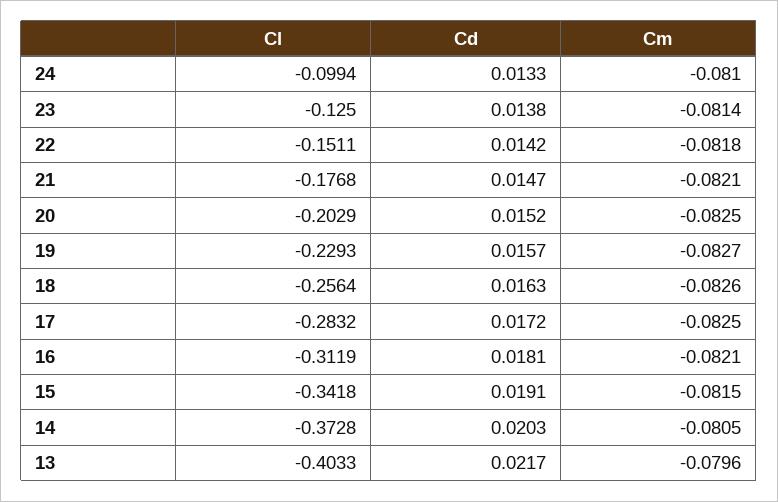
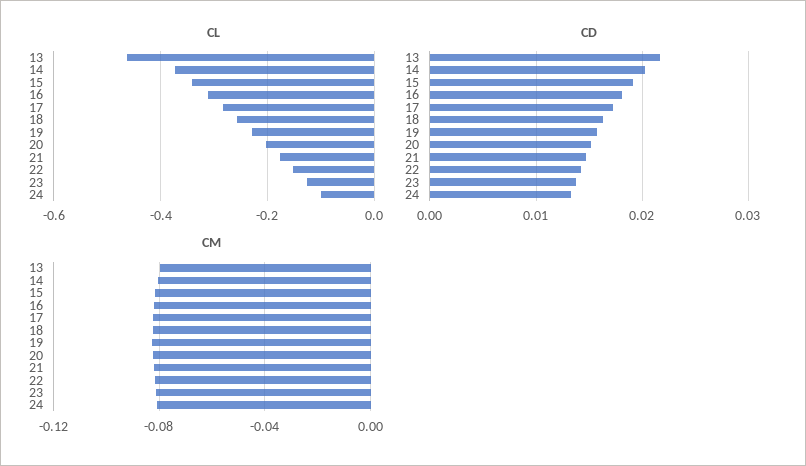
  {
    "Cl": {
      "24": -0.0994,
      "23": -0.125,
      "22": -0.1511,
      "21": -0.1768,
      "20": -0.2029,
      "19": -0.2293,
      "18": -0.2564,
      "17": -0.2832,
      "16": -0.3119,
      "15": -0.3418,
      "14": -0.3728,
-     "13": -0.4033
+     "13": -0.46
    },
    "Cd": {
      "24": 0.0133,
      "23": 0.0138,
      "22": 0.0142,
      "21": 0.0147,
      "20": 0.0152,
      "19": 0.0157,
      "18": 0.0163,
      "17": 0.0172,
      "16": 0.0181,
      "15": 0.0191,
      "14": 0.0203,
      "13": 0.0217
    },
    "Cm": {
      "24": -0.081,
      "23": -0.0814,
      "22": -0.0818,
      "21": -0.0821,
      "20": -0.0825,
      "19": -0.0827,
      "18": -0.0826,
      "17": -0.0825,
      "16": -0.0821,
      "15": -0.0815,
      "14": -0.0805,
      "13": -0.0796
    }
  }

